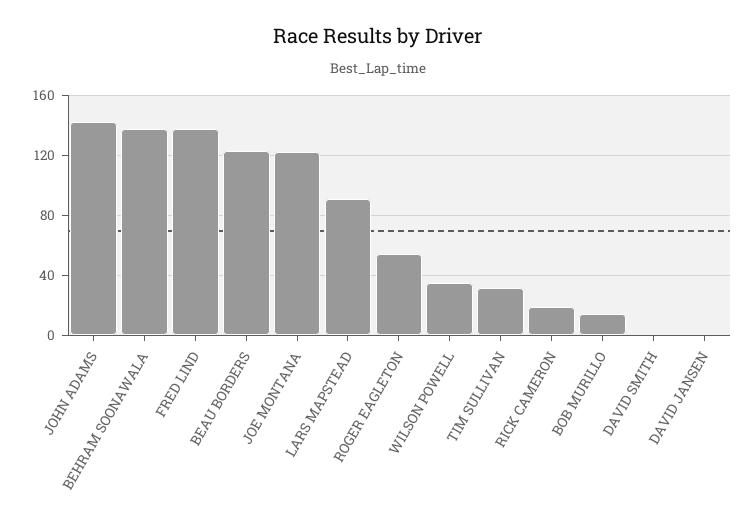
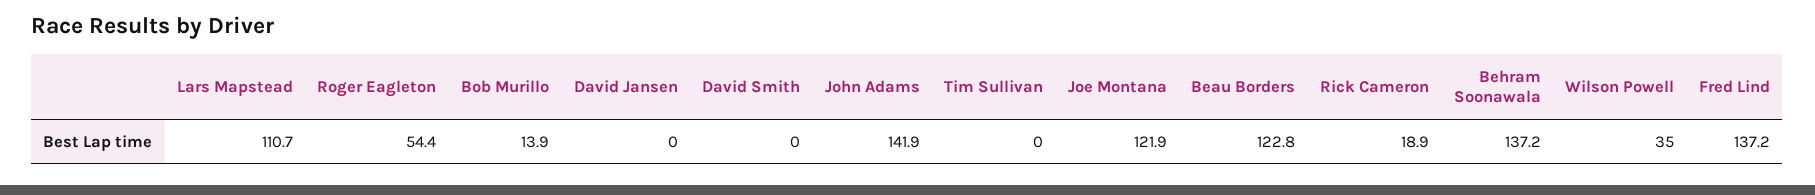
  {
    "JOHN ADAMS": 141.9,
    "BEHRAM SOONAWALA": 137.2,
    "FRED LIND": 137.2,
    "BEAU BORDERS": 122.8,
    "JOE MONTANA": 121.9,
-   "LARS MAPSTEAD": 90,
+   "LARS MAPSTEAD": 110.7,
    "ROGER EAGLETON": 54.4,
    "WILSON POWELL": 35,
-   "TIM SULLIVAN": 30,
+   "TIM SULLIVAN": 0,
    "RICK CAMERON": 18.9,
    "BOB MURILLO": 13.9,
    "DAVID SMITH": 0,
    "DAVID JANSEN": 0
  }

